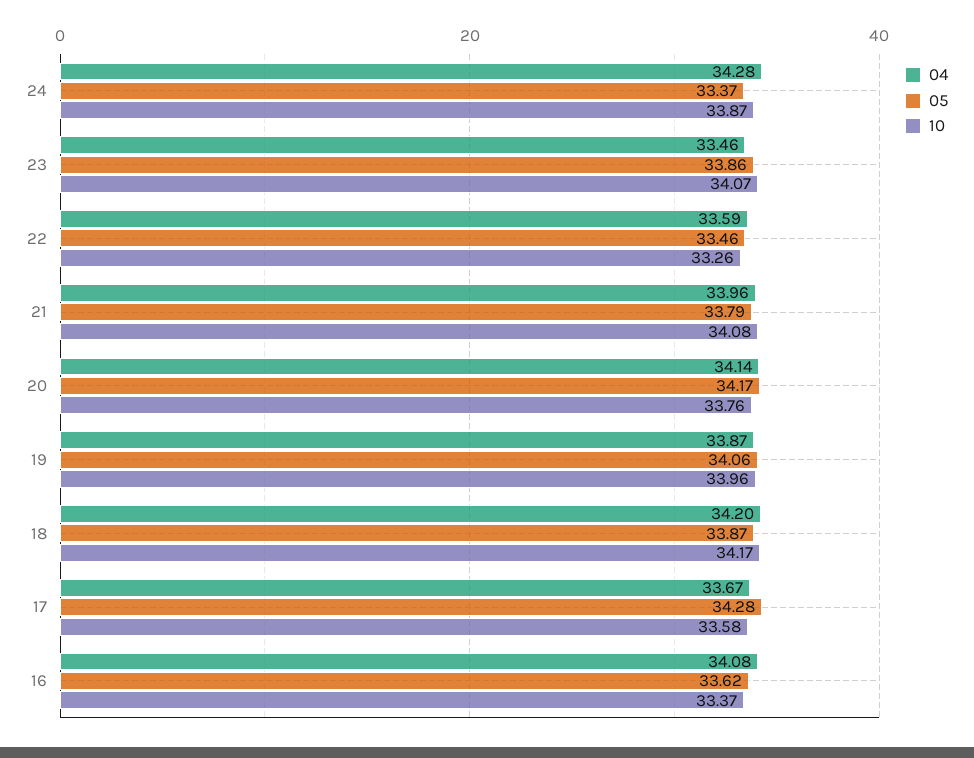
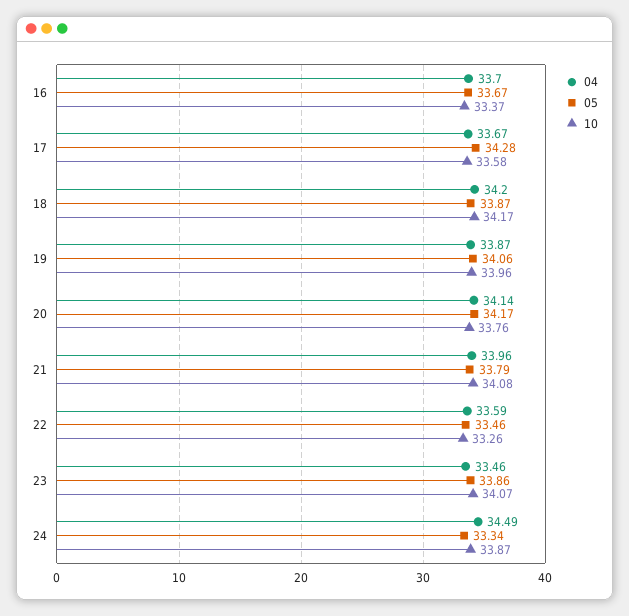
  {
    "04": {
-     "24": 34.28,
+     "24": 34.49,
      "23": 33.46,
      "22": 33.59,
      "21": 33.96,
      "20": 34.14,
      "19": 33.87,
      "18": 34.2,
      "17": 33.67,
-     "16": 34.08
+     "16": 33.7
    },
    "05": {
-     "24": 33.37,
+     "24": 33.34,
      "23": 33.86,
      "22": 33.46,
      "21": 33.79,
      "20": 34.17,
      "19": 34.06,
      "18": 33.87,
      "17": 34.28,
-     "16": 33.62
+     "16": 33.67
    },
    "10": {
      "24": 33.87,
      "23": 34.07,
      "22": 33.26,
      "21": 34.08,
      "20": 33.76,
      "19": 33.96,
      "18": 34.17,
      "17": 33.58,
      "16": 33.37
    }
  }

